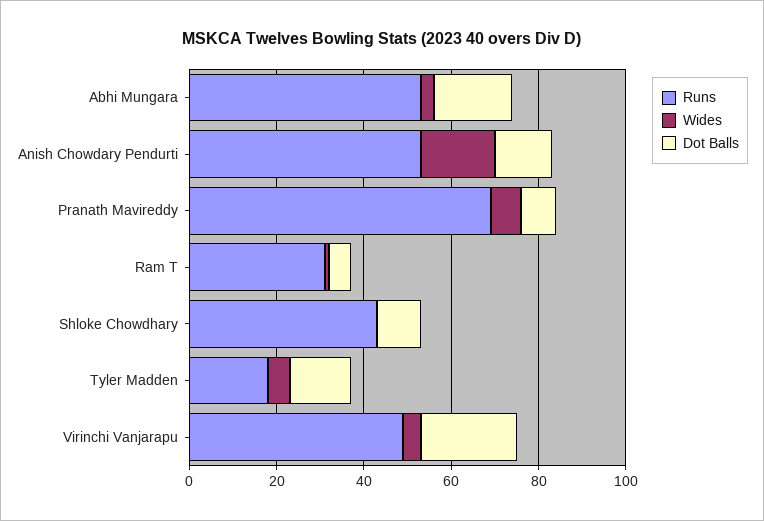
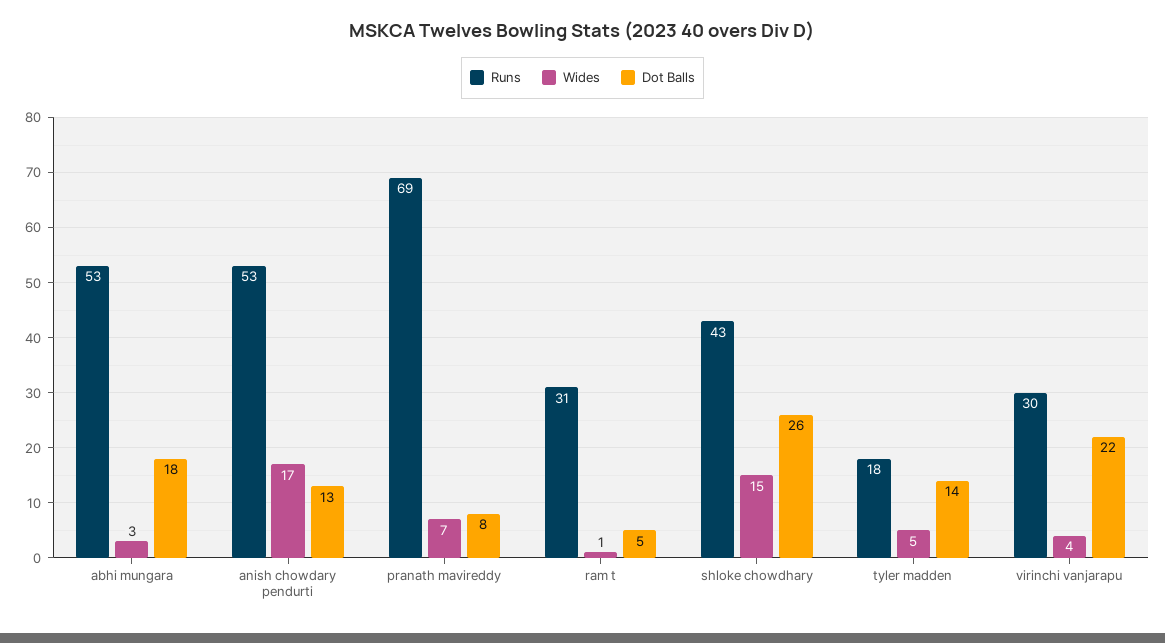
  {
    "Runs": {
      "Abhi Mungara": 53,
      "Anish Chowdary Pendurti": 53,
      "Pranath Mavireddy": 69,
      "Ram T": 31,
      "Shloke Chowdhary": 43,
      "Tyler Madden": 18,
-     "Virinchi Vanjarapu": 50
+     "Virinchi Vanjarapu": 30
    },
    "Wides": {
      "Abhi Mungara": 3,
      "Anish Chowdary Pendurti": 17,
      "Pranath Mavireddy": 7,
      "Ram T": 1,
-     "Shloke Chowdhary": 0,
+     "Shloke Chowdhary": 15,
      "Tyler Madden": 5,
      "Virinchi Vanjarapu": 4
    },
    "Dot Balls": {
      "Abhi Mungara": 18,
      "Anish Chowdary Pendurti": 13,
      "Pranath Mavireddy": 8,
      "Ram T": 5,
-     "Shloke Chowdhary": 10,
+     "Shloke Chowdhary": 26,
      "Tyler Madden": 14,
      "Virinchi Vanjarapu": 22
    }
  }

